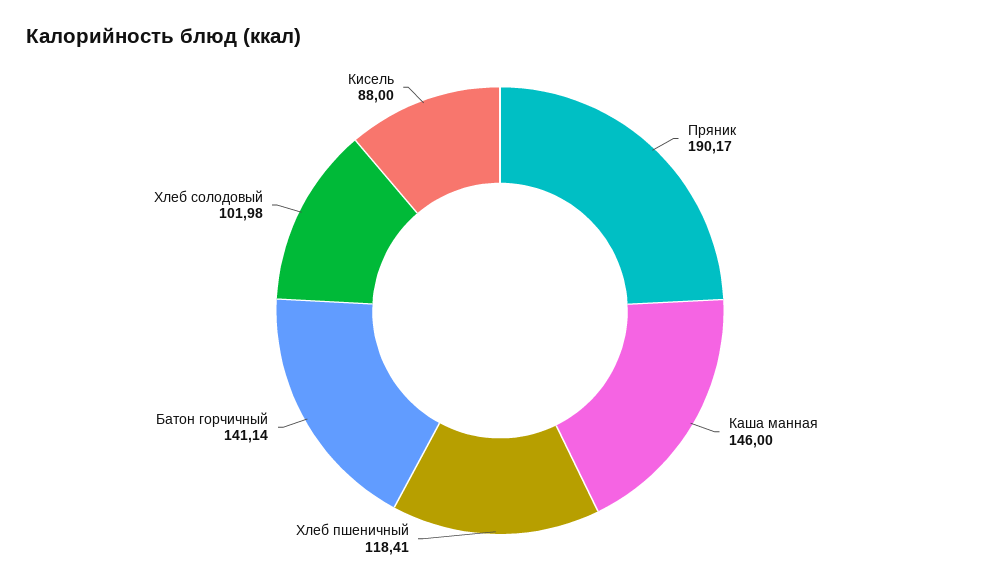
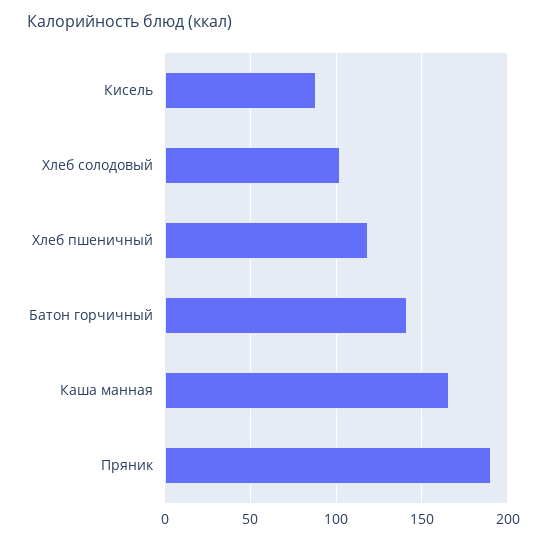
  {
    "Пряник": 190.17,
-   "Каша манная": 146,
+   "Каша манная": 165,
    "Хлеб пшеничный": 118.41,
    "Батон горчичный": 141.14,
    "Хлеб солодовый": 101.98,
    "Кисель": 88
  }

